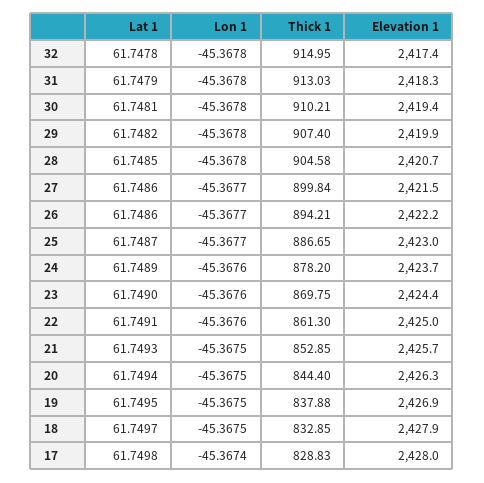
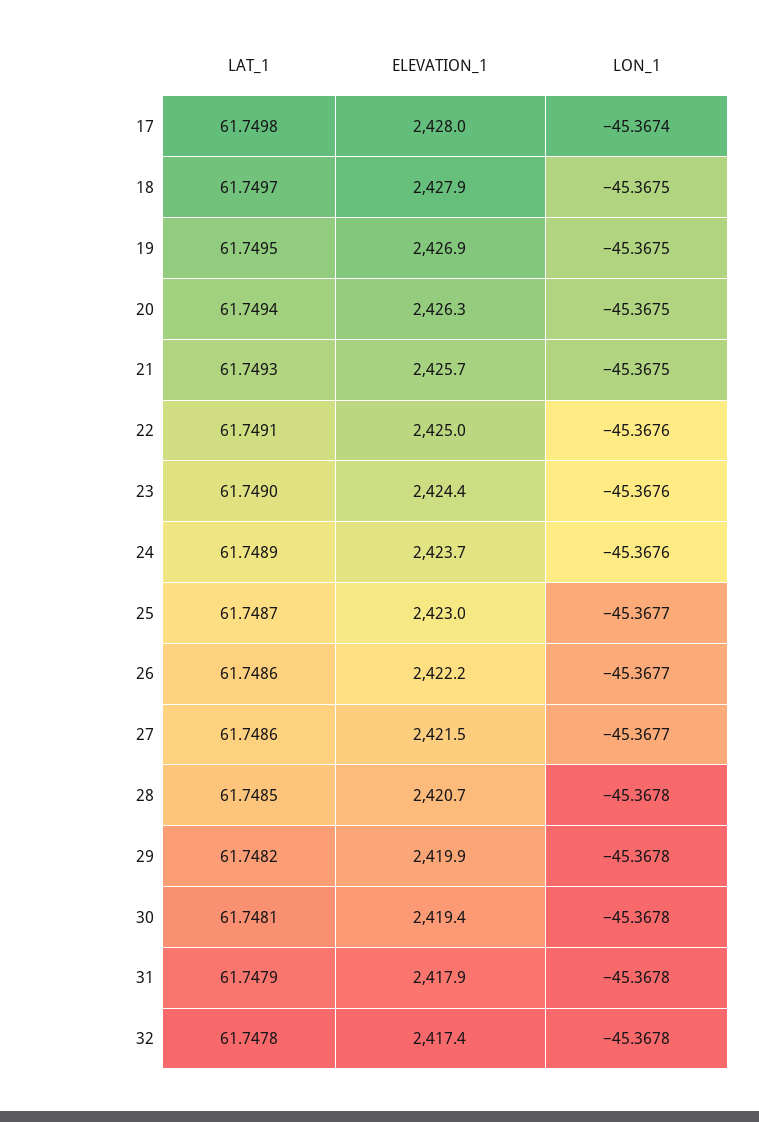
  {
    "Lat 1": {
      "32": 61.7478,
      "31": 61.7479,
      "30": 61.7481,
      "29": 61.7482,
      "28": 61.7485,
      "27": 61.7486,
      "26": 61.7486,
      "25": 61.7487,
      "24": 61.7489,
      "23": 61.749,
      "22": 61.7491,
      "21": 61.7493,
      "20": 61.7494,
      "19": 61.7495,
      "18": 61.7497,
      "17": 61.7498
    },
    "Lon 1": {
      "32": -45.3678,
      "31": -45.3678,
      "30": -45.3678,
      "29": -45.3678,
      "28": -45.3678,
      "27": -45.3677,
      "26": -45.3677,
      "25": -45.3677,
      "24": -45.3676,
      "23": -45.3676,
      "22": -45.3676,
      "21": -45.3675,
      "20": -45.3675,
      "19": -45.3675,
      "18": -45.3675,
      "17": -45.3674
    },
-   "Thick 1": {
-     "32": 914.95,
-     "31": 913.03,
-     "30": 910.21,
-     "29": 907.4,
-     "28": 904.58,
-     "27": 899.84,
-     "26": 894.21,
-     "25": 886.65,
-     "24": 878.2,
-     "23": 869.75,
-     "22": 861.3,
-     "21": 852.85,
-     "20": 844.4,
-     "19": 837.88,
-     "18": 832.85,
-     "17": 828.83
-   },
    "Elevation 1": {
      "32": 2417.4,
-     "31": 2418.3,
+     "31": 2417.9,
      "30": 2419.4,
      "29": 2419.9,
      "28": 2420.7,
      "27": 2421.5,
      "26": 2422.2,
      "25": 2423,
      "24": 2423.7,
      "23": 2424.4,
      "22": 2425,
      "21": 2425.7,
      "20": 2426.3,
      "19": 2426.9,
      "18": 2427.9,
      "17": 2428
    }
  }

